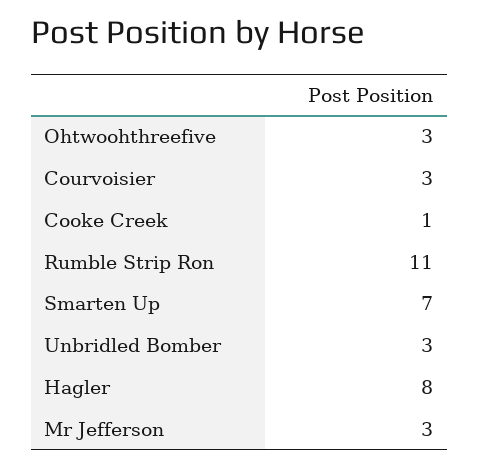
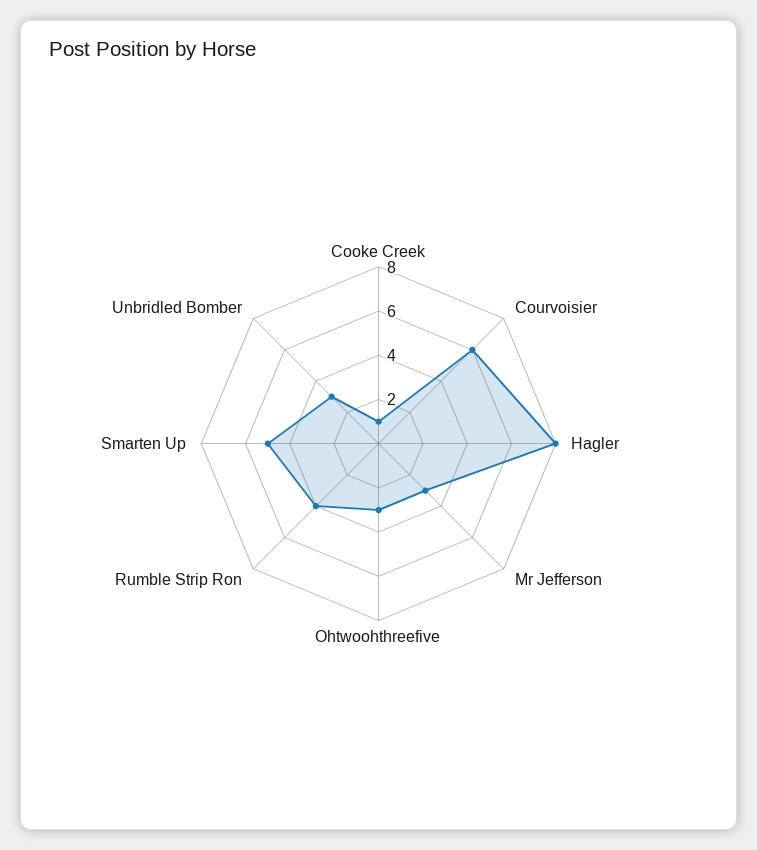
  {
    "Ohtwoohthreefive": 3,
-   "Courvoisier": 3,
+   "Courvoisier": 6,
    "Cooke Creek": 1,
-   "Rumble Strip Ron": 11,
+   "Rumble Strip Ron": 4,
-   "Smarten Up": 7,
+   "Smarten Up": 5,
    "Unbridled Bomber": 3,
    "Hagler": 8,
    "Mr Jefferson": 3
  }

